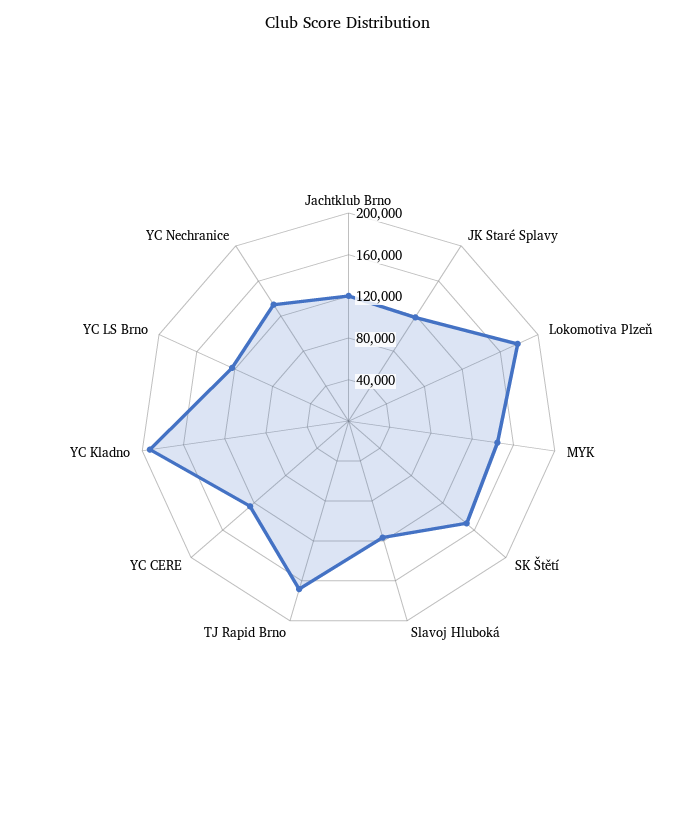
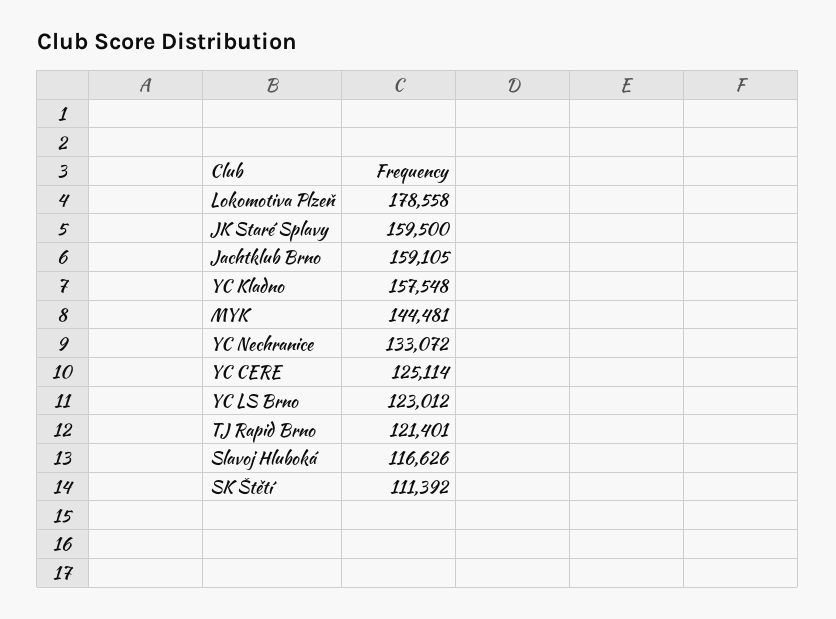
  {
-   "Jachtklub Brno": 120000,
+   "Jachtklub Brno": 159105,
-   "JK Staré Splavy": 120000,
+   "JK Staré Splavy": 159500,
    "Lokomotiva Plzeň": 178558,
    "MYK": 144481,
-   "SK Štětí": 150000,
+   "SK Štětí": 111392,
    "Slavoj Hluboká": 116626,
-   "TJ Rapid Brno": 170000,
+   "TJ Rapid Brno": 121401,
    "YC CERE": 125114,
-   "YC Kladno": 190000,
+   "YC Kladno": 157548,
    "YC LS Brno": 123012,
    "YC Nechranice": 133072
  }

